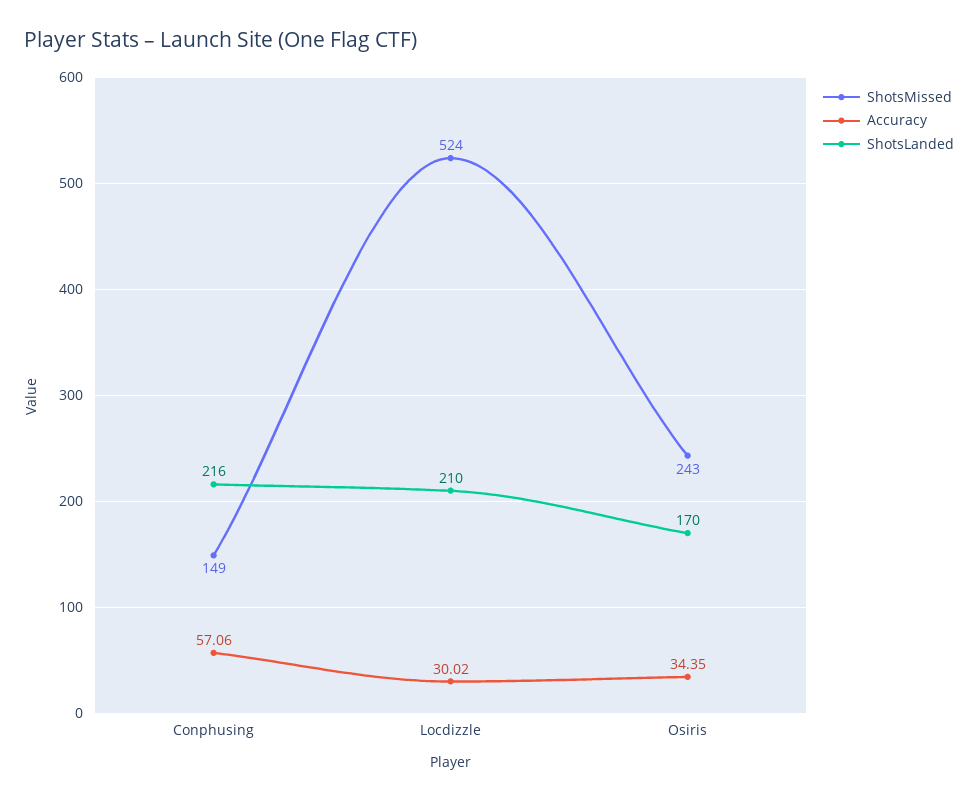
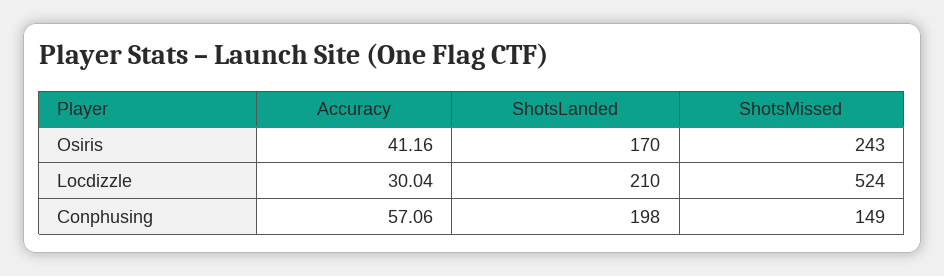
  {
    "ShotsMissed": {
      "Conphusing": 149,
      "Locdizzle": 524,
      "Osiris": 243
    },
    "Accuracy": {
      "Conphusing": 57.06,
-     "Locdizzle": 30.02,
+     "Locdizzle": 30.04,
-     "Osiris": 34.35
+     "Osiris": 41.16
    },
    "ShotsLanded": {
-     "Conphusing": 216,
+     "Conphusing": 198,
      "Locdizzle": 210,
      "Osiris": 170
    }
  }

